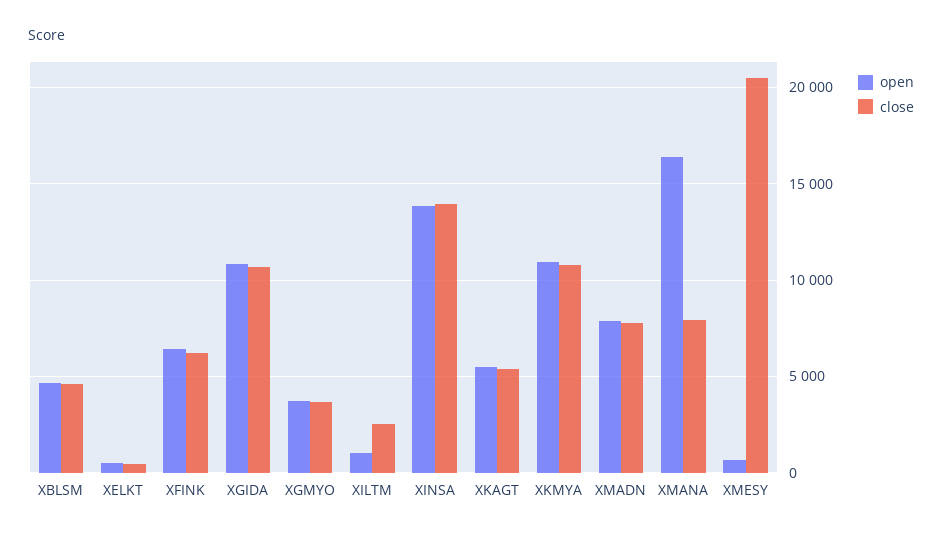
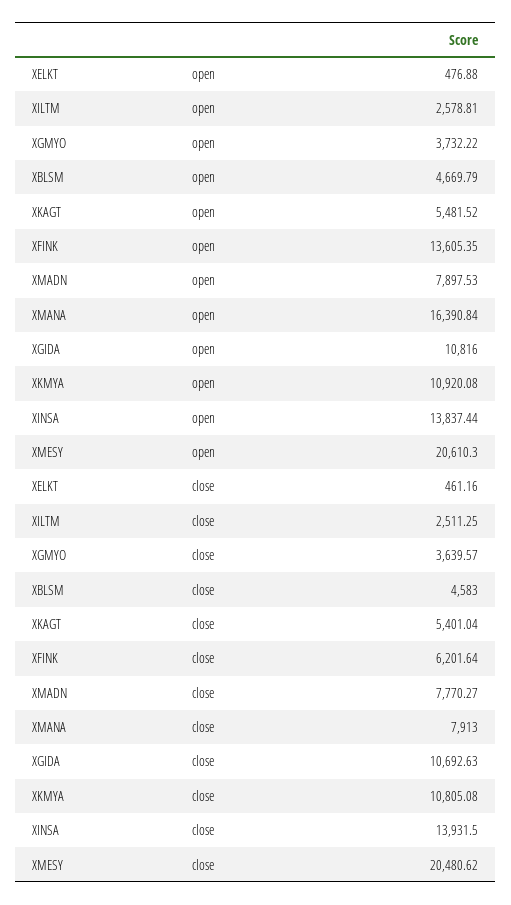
  {
    "open": {
      "XBLSM": 4669.79,
      "XELKT": 476.88,
-     "XFINK": 6500,
+     "XFINK": 13605.35,
      "XGIDA": 10816,
      "XGMYO": 3732.22,
-     "XILTM": 1000,
+     "XILTM": 2578.81,
      "XINSA": 13837.44,
      "XKAGT": 5481.52,
      "XKMYA": 10920.08,
      "XMADN": 7897.53,
      "XMANA": 16390.84,
-     "XMESY": 500
+     "XMESY": 20610.3
    },
    "close": {
      "XBLSM": 4583,
      "XELKT": 461.16,
      "XFINK": 6201.64,
      "XGIDA": 10692.63,
      "XGMYO": 3639.57,
      "XILTM": 2511.25,
      "XINSA": 13931.5,
      "XKAGT": 5401.04,
      "XKMYA": 10805.08,
      "XMADN": 7770.27,
      "XMANA": 7913,
      "XMESY": 20480.62
    }
  }

